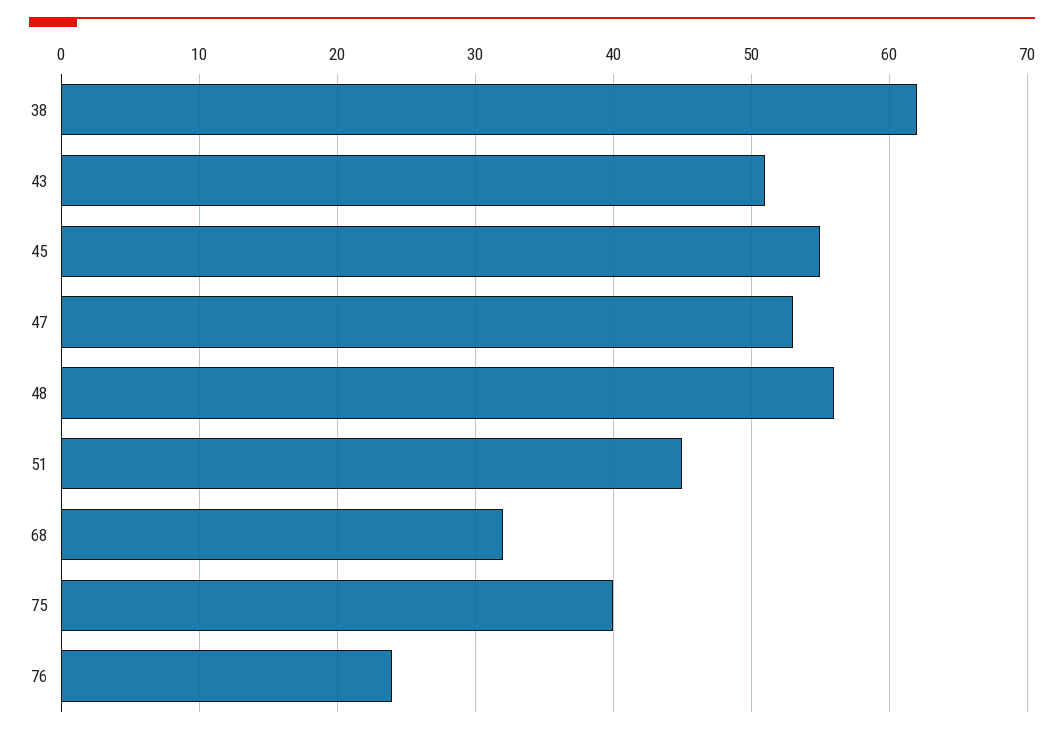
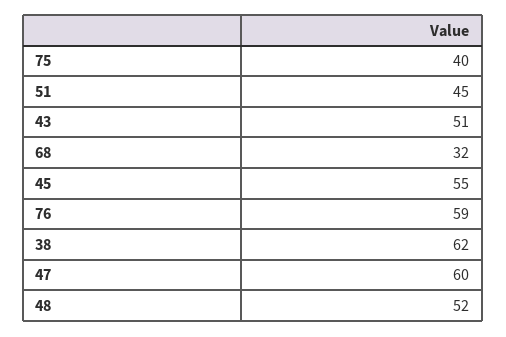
  {
    "38": 62,
    "43": 51,
    "45": 55,
-   "47": 53,
+   "47": 60,
-   "48": 56,
+   "48": 52,
    "51": 45,
    "68": 32,
    "75": 40,
-   "76": 24
+   "76": 59
  }

